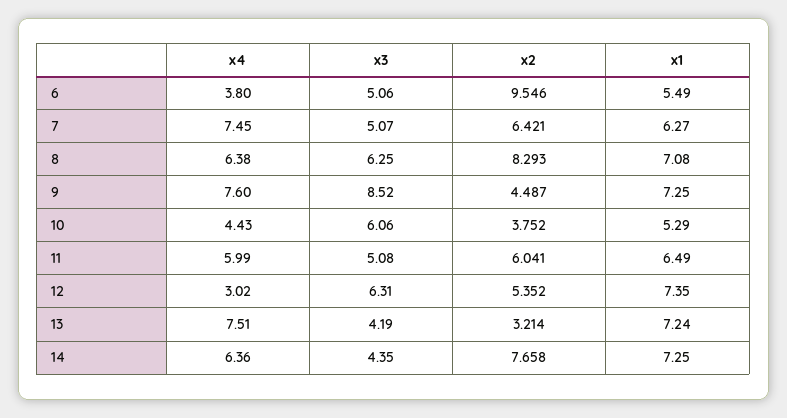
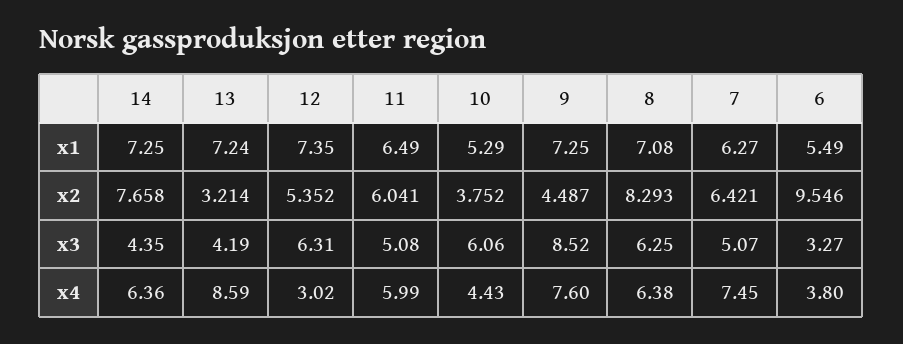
  {
    "x4": {
      "6": 3.8,
      "7": 7.45,
      "8": 6.38,
      "9": 7.6,
      "10": 4.43,
      "11": 5.99,
      "12": 3.02,
-     "13": 7.51,
+     "13": 8.59,
      "14": 6.36
    },
    "x3": {
-     "6": 5.06,
+     "6": 3.27,
      "7": 5.07,
      "8": 6.25,
      "9": 8.52,
      "10": 6.06,
      "11": 5.08,
      "12": 6.31,
      "13": 4.19,
      "14": 4.35
    },
    "x2": {
      "6": 9.546,
      "7": 6.421,
      "8": 8.293,
      "9": 4.487,
      "10": 3.752,
      "11": 6.041,
      "12": 5.352,
      "13": 3.214,
      "14": 7.658
    },
    "x1": {
      "6": 5.49,
      "7": 6.27,
      "8": 7.08,
      "9": 7.25,
      "10": 5.29,
      "11": 6.49,
      "12": 7.35,
      "13": 7.24,
      "14": 7.25
    }
  }

